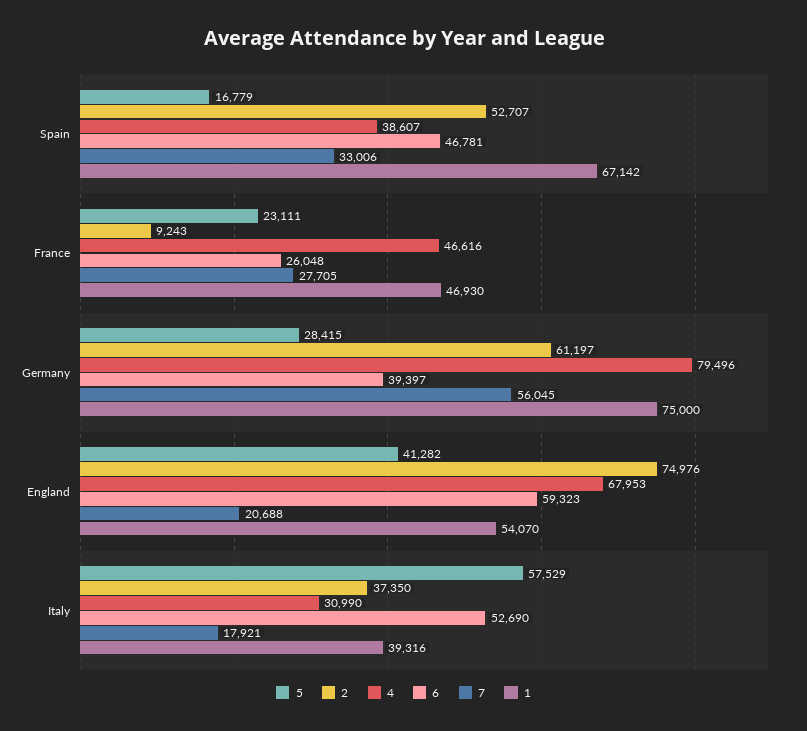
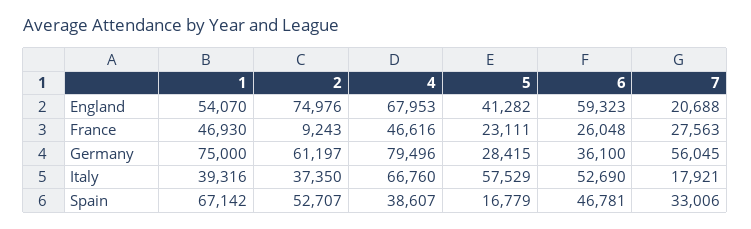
  {
    "5": {
      "Spain": 16779,
      "France": 23111,
      "Germany": 28415,
      "England": 41282,
      "Italy": 57529
    },
    "2": {
      "Spain": 52707,
      "France": 9243,
      "Germany": 61197,
      "England": 74976,
      "Italy": 37350
    },
    "4": {
      "Spain": 38607,
      "France": 46616,
      "Germany": 79496,
      "England": 67953,
-     "Italy": 30990
+     "Italy": 66760
    },
    "6": {
      "Spain": 46781,
      "France": 26048,
-     "Germany": 39397,
+     "Germany": 36100,
      "England": 59323,
      "Italy": 52690
    },
    "7": {
      "Spain": 33006,
-     "France": 27705,
+     "France": 27563,
      "Germany": 56045,
      "England": 20688,
      "Italy": 17921
    },
    "1": {
      "Spain": 67142,
      "France": 46930,
      "Germany": 75000,
      "England": 54070,
      "Italy": 39316
    }
  }

